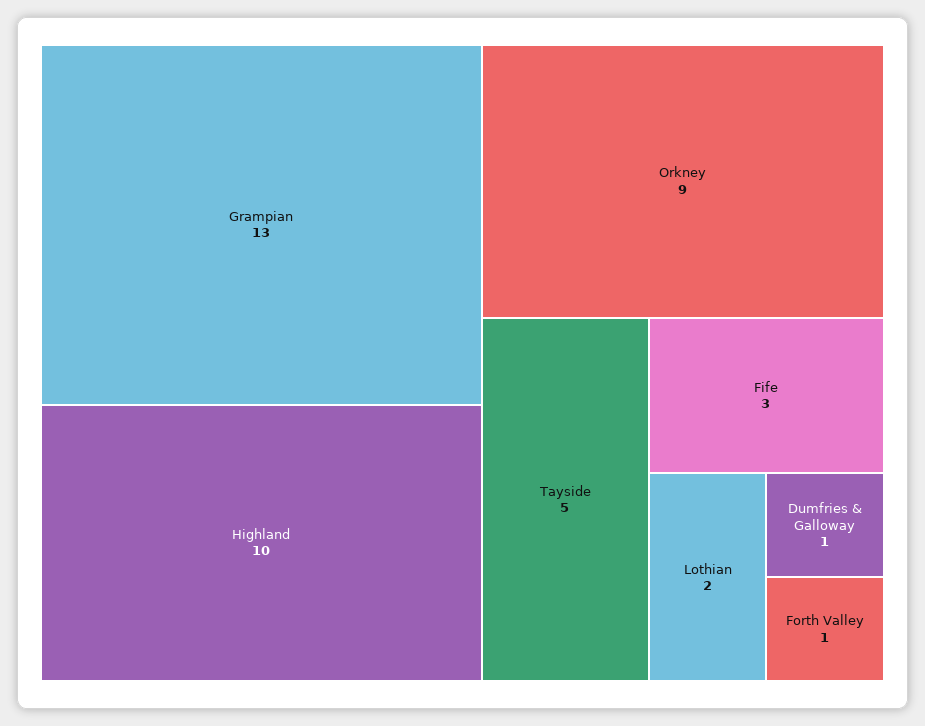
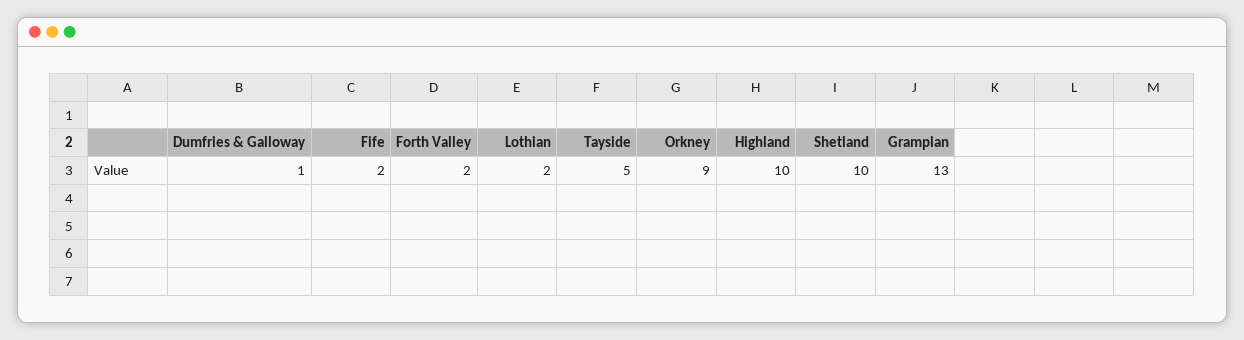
  {
    "Grampian": 13,
    "Highland": 10,
    "Orkney": 9,
    "Tayside": 5,
-   "Fife": 3,
+   "Fife": 2,
    "Lothian": 2,
    "Dumfries & Galloway": 1,
-   "Forth Valley": 1
+   "Forth Valley": 2,
+   "Shetland": 10
  }

